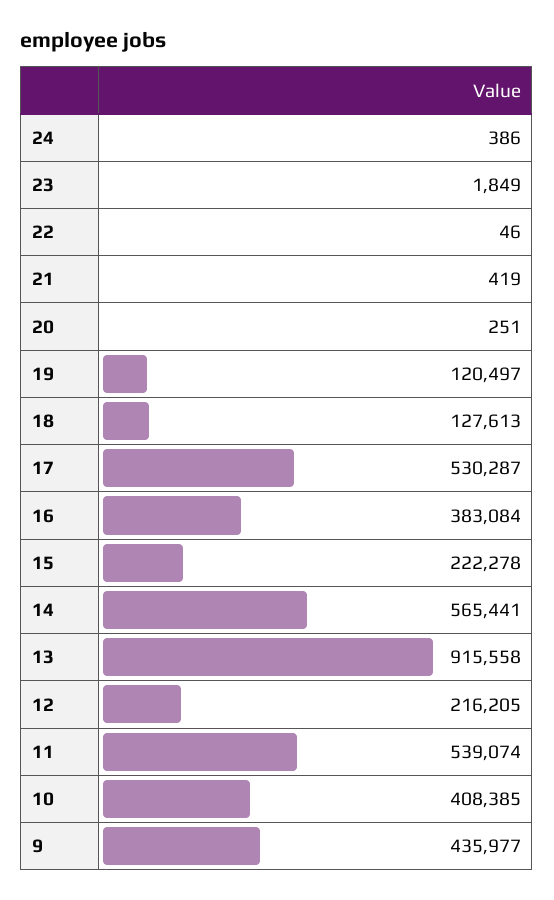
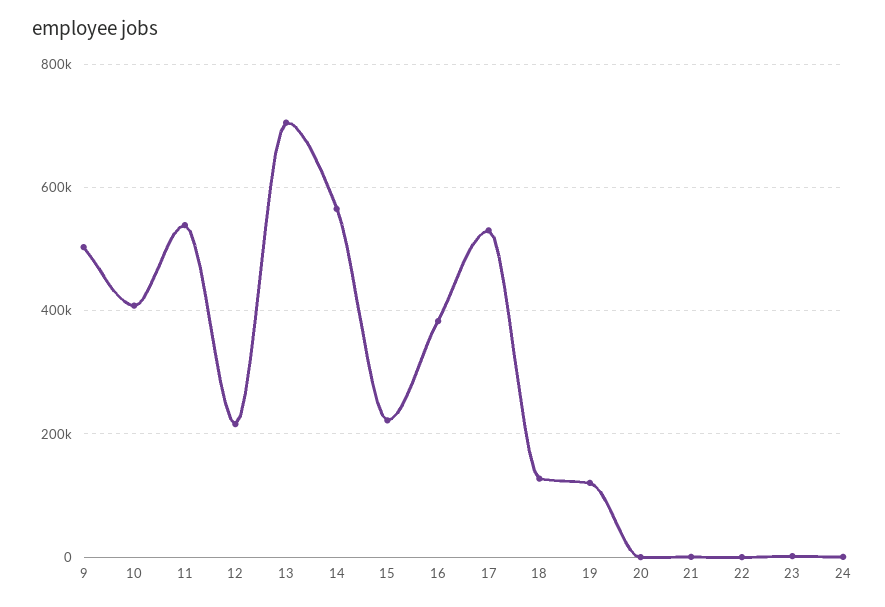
  {
    "24": 386,
    "23": 1849,
    "22": 46,
    "21": 419,
    "20": 251,
    "19": 120497,
    "18": 127613,
    "17": 530287,
    "16": 383084,
    "15": 222278,
    "14": 565441,
-   "13": 915558,
+   "13": 700000,
    "12": 216205,
    "11": 539074,
    "10": 408385,
-   "9": 435977
+   "9": 500000
  }

